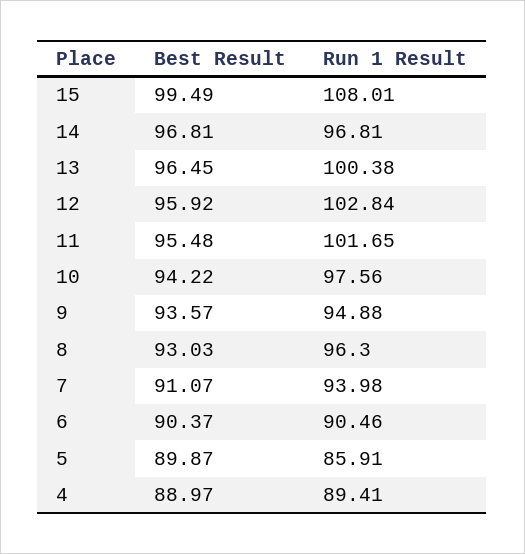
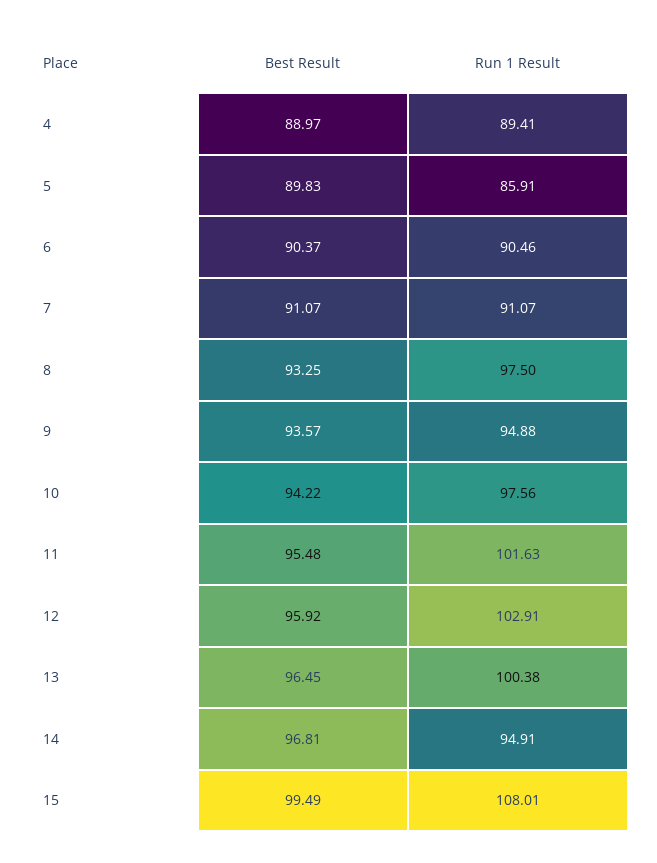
  {
    "Best Result": {
      "15": 99.49,
      "14": 96.81,
      "13": 96.45,
      "12": 95.92,
      "11": 95.48,
      "10": 94.22,
      "9": 93.57,
-     "8": 93.03,
+     "8": 93.25,
      "7": 91.07,
      "6": 90.37,
-     "5": 89.87,
+     "5": 89.83,
      "4": 88.97
    },
    "Run 1 Result": {
      "15": 108.01,
-     "14": 96.81,
+     "14": 94.91,
      "13": 100.38,
-     "12": 102.84,
+     "12": 102.91,
-     "11": 101.65,
+     "11": 101.63,
      "10": 97.56,
      "9": 94.88,
-     "8": 96.3,
+     "8": 97.5,
-     "7": 93.98,
+     "7": 91.07,
      "6": 90.46,
      "5": 85.91,
      "4": 89.41
    }
  }

